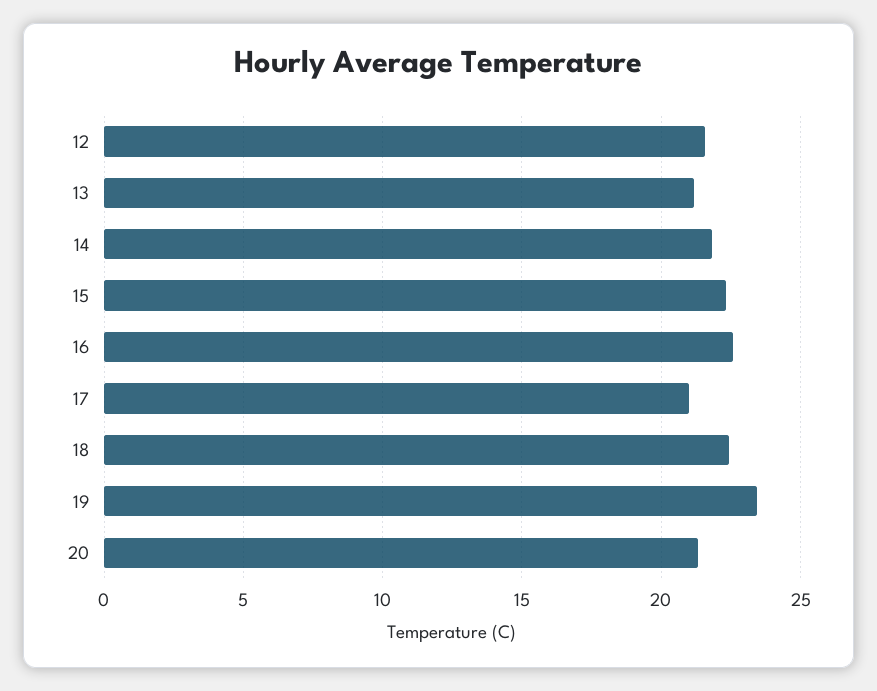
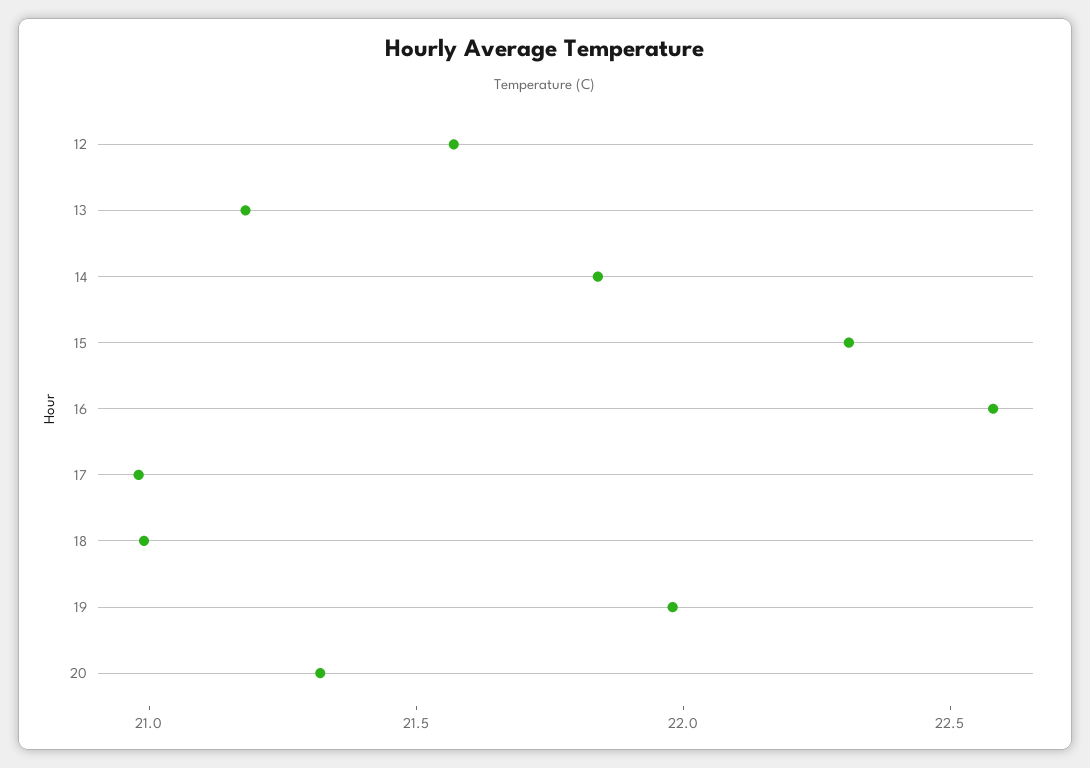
  {
    "12": 21.6,
    "13": 21.2,
    "14": 21.8,
    "15": 22.3,
    "16": 22.6,
    "17": 21,
-   "18": 22.5,
+   "18": 21,
-   "19": 23.5,
+   "19": 22,
    "20": 21.3
  }

